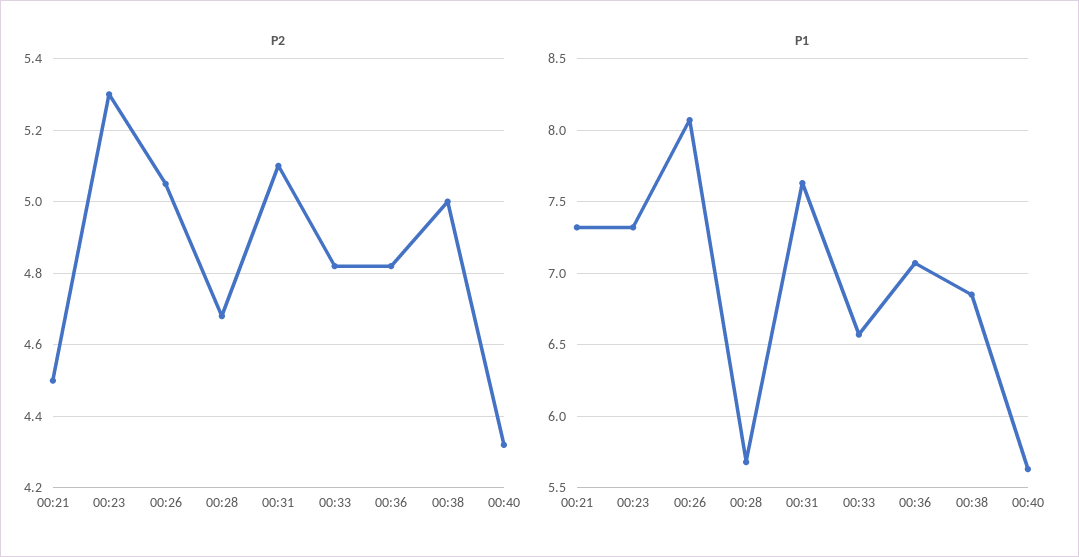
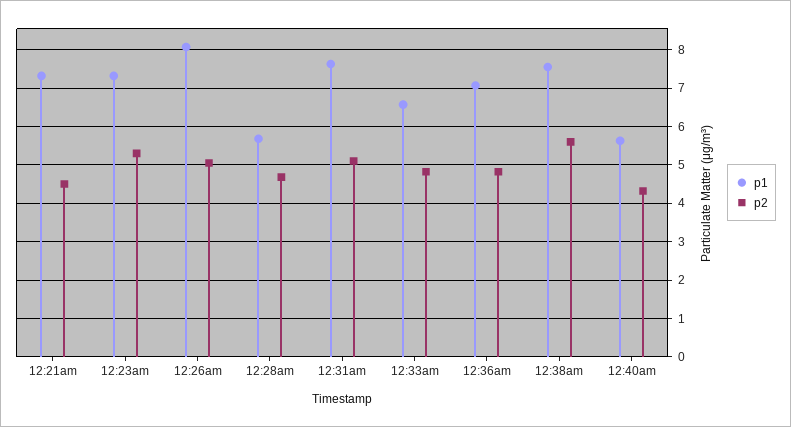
  {
    "P2": {
      "00:21": 4.5,
      "00:23": 5.3,
      "00:26": 5.05,
      "00:28": 4.7,
      "00:31": 5.1,
      "00:33": 4.8,
      "00:36": 4.8,
-     "00:38": 5,
+     "00:38": 5.6,
      "00:40": 4.3
    },
    "P1": {
      "00:21": 7.3,
      "00:23": 7.3,
      "00:26": 8.05,
      "00:28": 5.7,
      "00:31": 7.65,
      "00:33": 6.55,
      "00:36": 7.05,
-     "00:38": 6.85,
+     "00:38": 7.6,
      "00:40": 5.65
    }
  }

